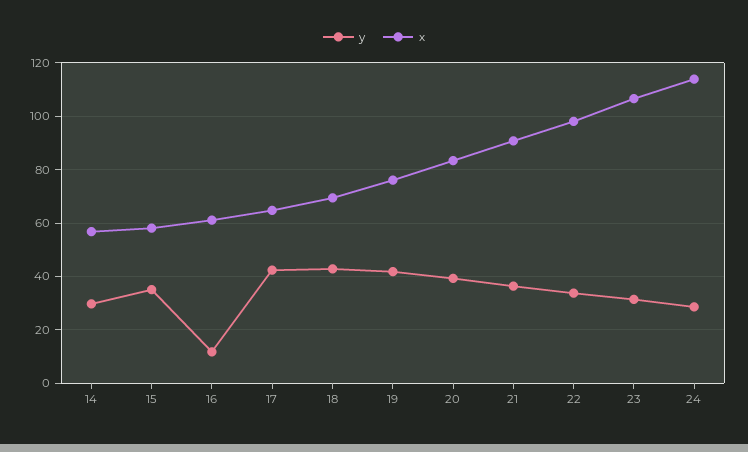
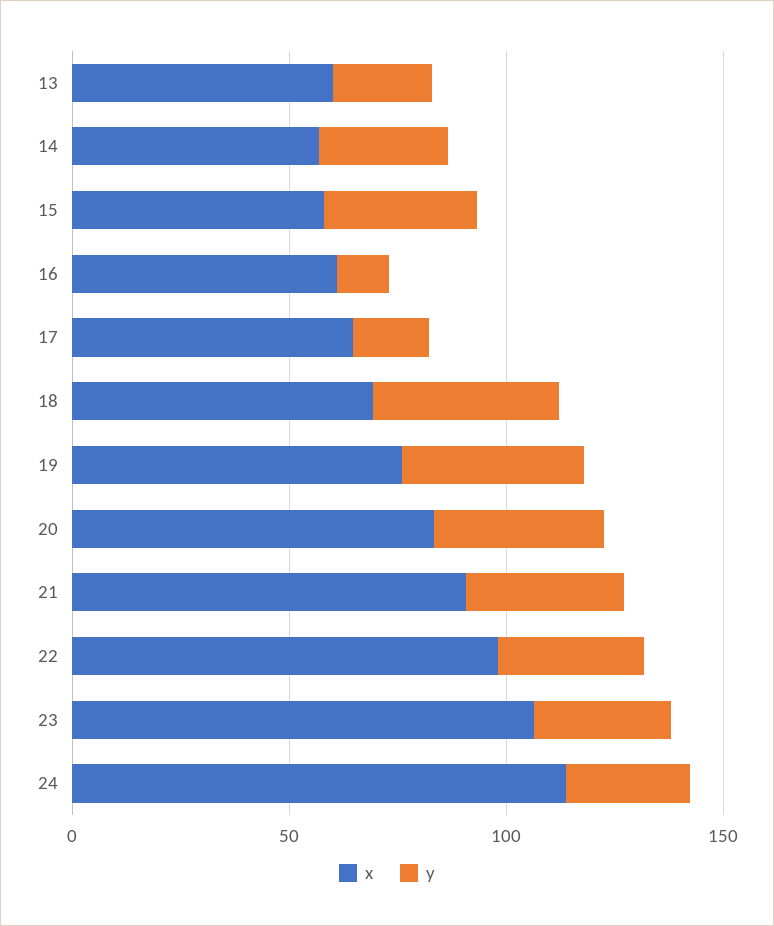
  {
    "y": {
      "14": 30,
      "15": 35,
      "16": 12.5,
-     "17": 42.5,
+     "17": 20,
      "18": 42.5,
      "19": 42.5,
      "20": 40,
      "21": 37.5,
      "22": 35,
      "23": 32.5,
-     "24": 27.5
+     "24": 27.5,
+     "13": 20
    },
    "x": {
      "14": 57.5,
      "15": 57.5,
      "16": 60,
      "17": 65,
      "18": 70,
      "19": 75,
      "20": 82.5,
      "21": 90,
      "22": 97.5,
      "23": 107.5,
-     "24": 115
+     "24": 115,
+     "13": 60
    }
  }

